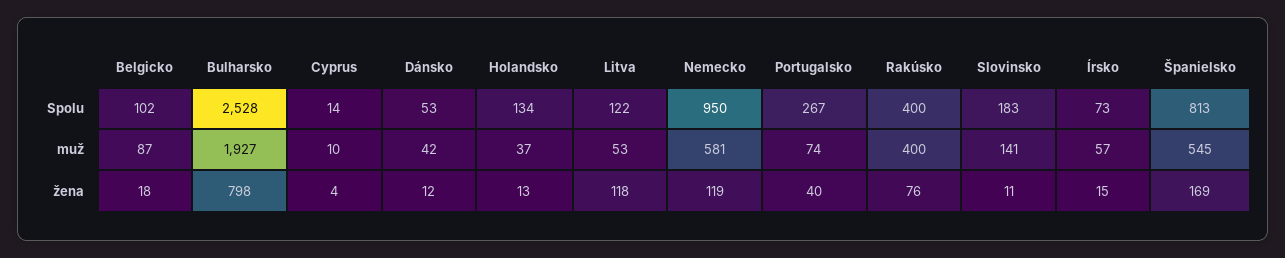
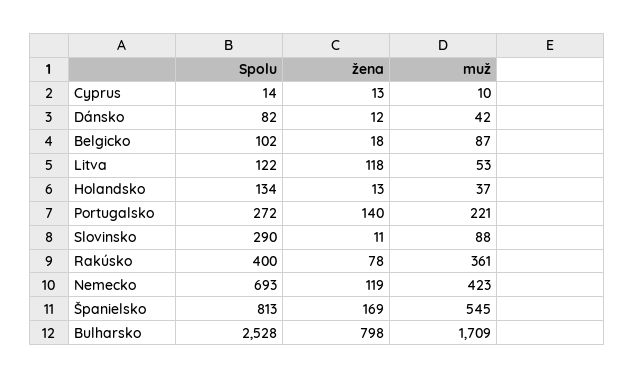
  {
    "Belgicko": {
      "Spolu": 102,
      "muž": 87,
      "žena": 18
    },
    "Bulharsko": {
      "Spolu": 2528,
-     "muž": 1927,
+     "muž": 1709,
      "žena": 798
    },
    "Cyprus": {
      "Spolu": 14,
      "muž": 10,
-     "žena": 4
+     "žena": 13
    },
    "Dánsko": {
-     "Spolu": 53,
+     "Spolu": 82,
      "muž": 42,
      "žena": 12
    },
    "Holandsko": {
      "Spolu": 134,
      "muž": 37,
      "žena": 13
    },
    "Litva": {
      "Spolu": 122,
      "muž": 53,
      "žena": 118
    },
    "Nemecko": {
-     "Spolu": 950,
+     "Spolu": 693,
-     "muž": 581,
+     "muž": 423,
      "žena": 119
    },
    "Portugalsko": {
-     "Spolu": 267,
+     "Spolu": 272,
-     "muž": 74,
+     "muž": 221,
-     "žena": 40
+     "žena": 140
    },
    "Rakúsko": {
      "Spolu": 400,
-     "muž": 400,
+     "muž": 361,
-     "žena": 76
+     "žena": 78
    },
    "Slovinsko": {
-     "Spolu": 183,
+     "Spolu": 290,
-     "muž": 141,
+     "muž": 88,
      "žena": 11
    },
-   "Írsko": {
-     "Spolu": 73,
-     "muž": 57,
-     "žena": 15
-   },
    "Španielsko": {
      "Spolu": 813,
      "muž": 545,
      "žena": 169
    }
  }

